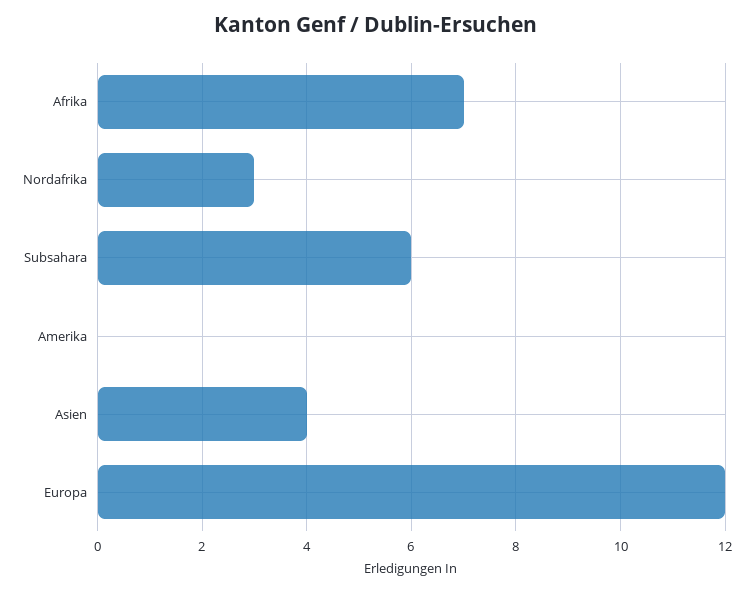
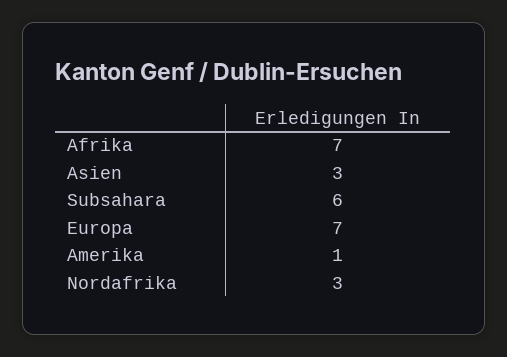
  {
    "Afrika": 7,
    "Nordafrika": 3,
    "Subsahara": 6,
-   "Amerika": 0,
+   "Amerika": 1,
-   "Asien": 4,
+   "Asien": 3,
-   "Europa": 12
+   "Europa": 7
  }

